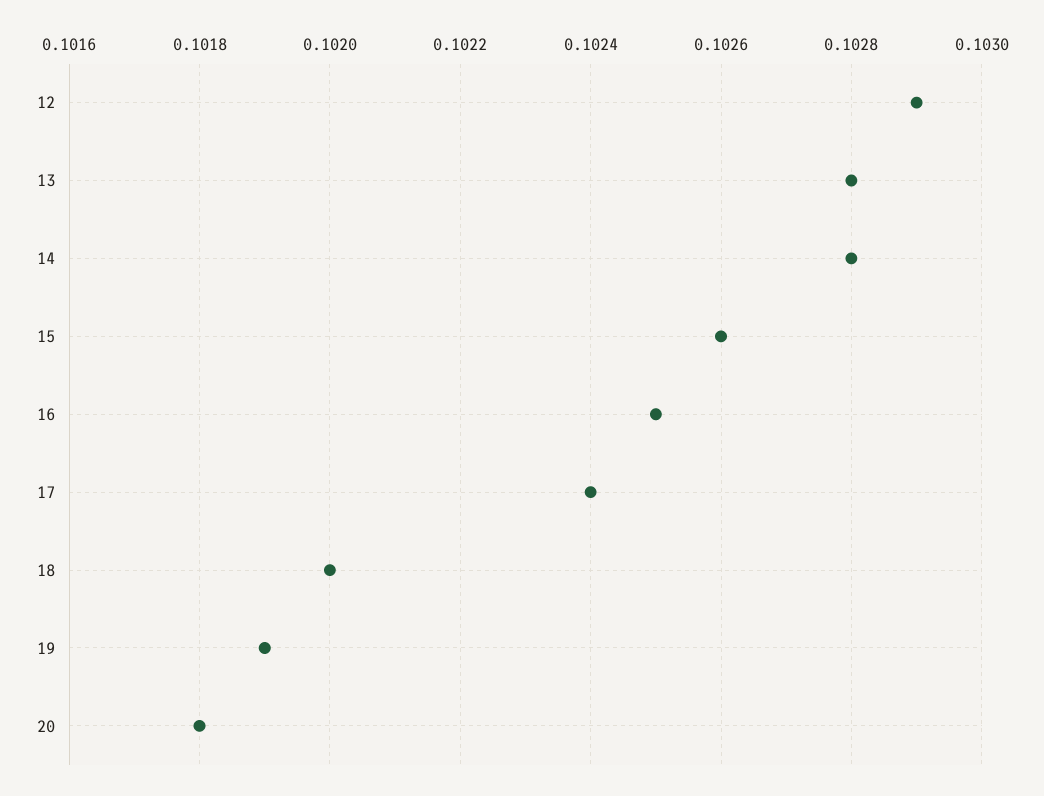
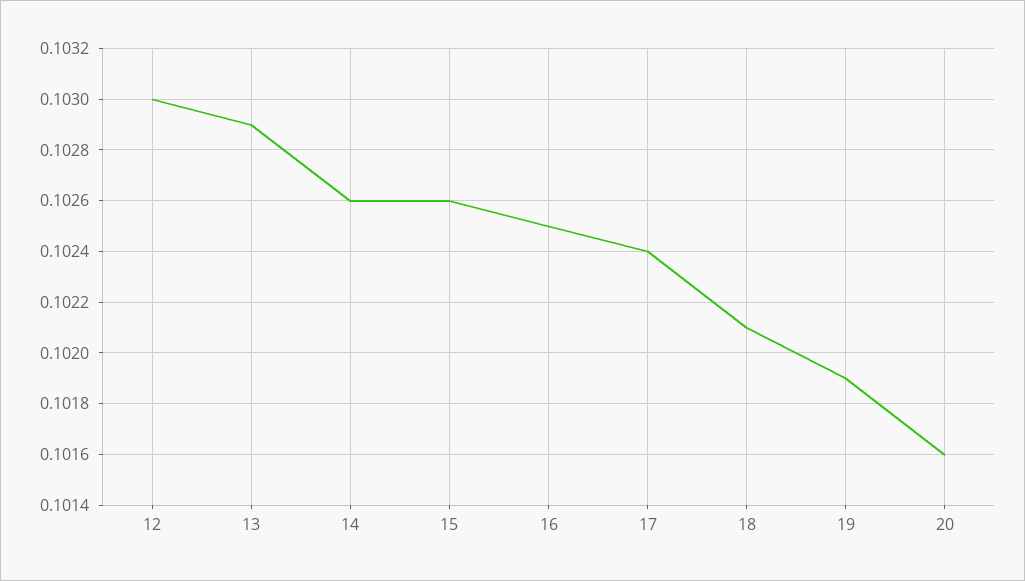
  {
-   "12": 0.1029,
+   "12": 0.103,
-   "13": 0.1028,
+   "13": 0.1029,
-   "14": 0.1028,
+   "14": 0.1026,
    "15": 0.1026,
    "16": 0.1025,
    "17": 0.1024,
-   "18": 0.102,
+   "18": 0.1021,
    "19": 0.1019,
-   "20": 0.1018
+   "20": 0.1016
  }

